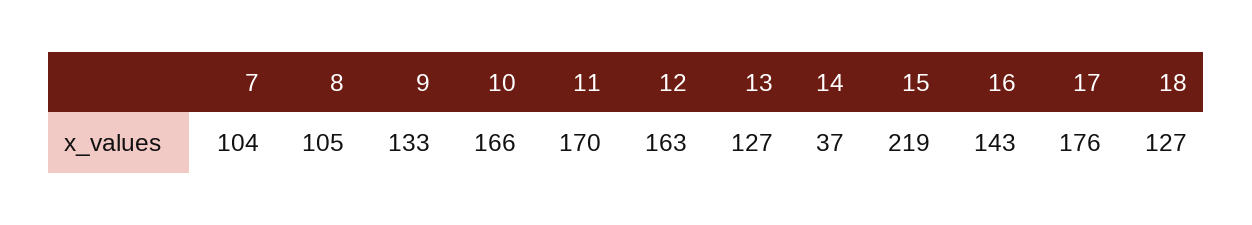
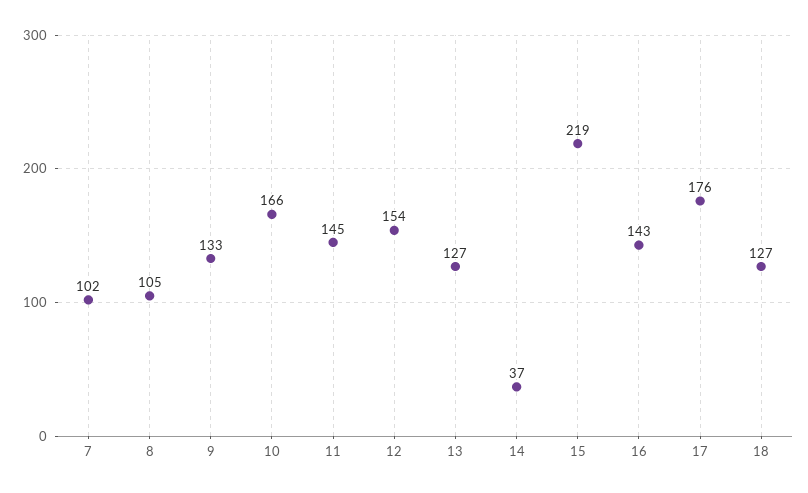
  {
-   "7": 104,
+   "7": 102,
    "8": 105,
    "9": 133,
    "10": 166,
-   "11": 170,
+   "11": 145,
-   "12": 163,
+   "12": 154,
    "13": 127,
    "14": 37,
    "15": 219,
    "16": 143,
    "17": 176,
    "18": 127
  }

